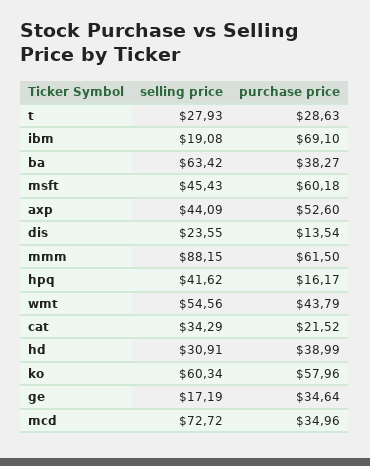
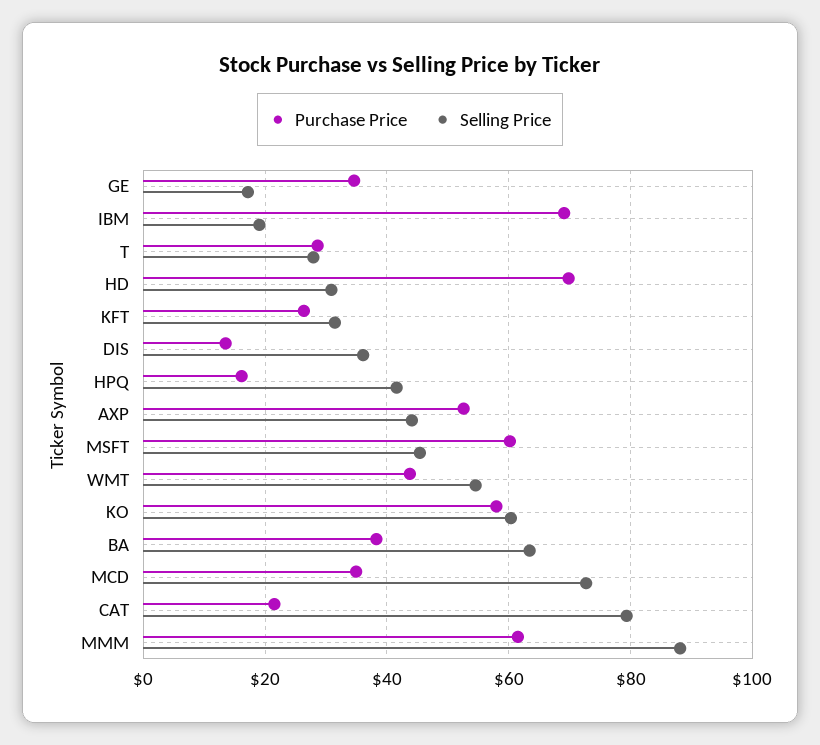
  {
    "selling price": {
      "t": 27.93,
      "ibm": 19.08,
      "ba": 63.42,
      "msft": 45.43,
      "axp": 44.09,
-     "dis": 23.55,
+     "dis": 36,
      "mmm": 88.15,
      "hpq": 41.62,
      "wmt": 54.56,
-     "cat": 34.29,
+     "cat": 80,
      "hd": 30.91,
      "ko": 60.34,
      "ge": 17.19,
-     "mcd": 72.72
+     "mcd": 72.72,
+     "KFT": 32
    },
    "purchase price": {
      "t": 28.63,
      "ibm": 69.1,
      "ba": 38.27,
      "msft": 60.18,
      "axp": 52.6,
      "dis": 13.54,
      "mmm": 61.5,
      "hpq": 16.17,
      "wmt": 43.79,
      "cat": 21.52,
-     "hd": 38.99,
+     "hd": 70,
      "ko": 57.96,
      "ge": 34.64,
-     "mcd": 34.96
+     "mcd": 34.96,
+     "KFT": 26
    }
  }

